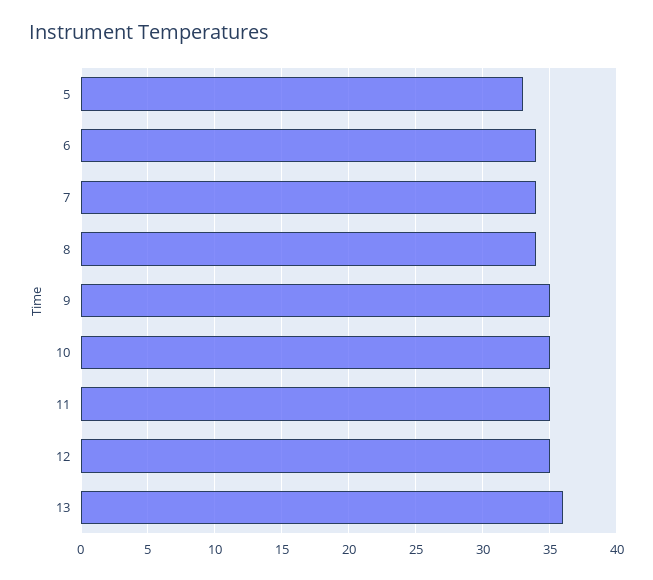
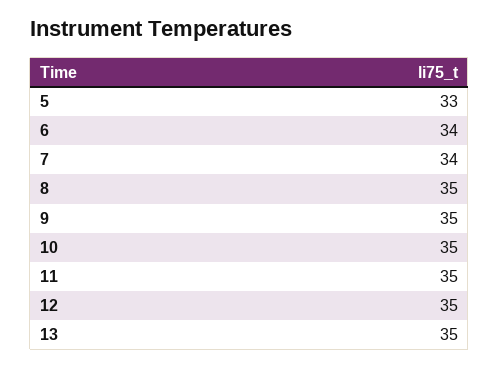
  {
    "5": 33,
    "6": 34,
    "7": 34,
-   "8": 34,
+   "8": 35,
    "9": 35,
    "10": 35,
    "11": 35,
    "12": 35,
-   "13": 36
+   "13": 35
  }

